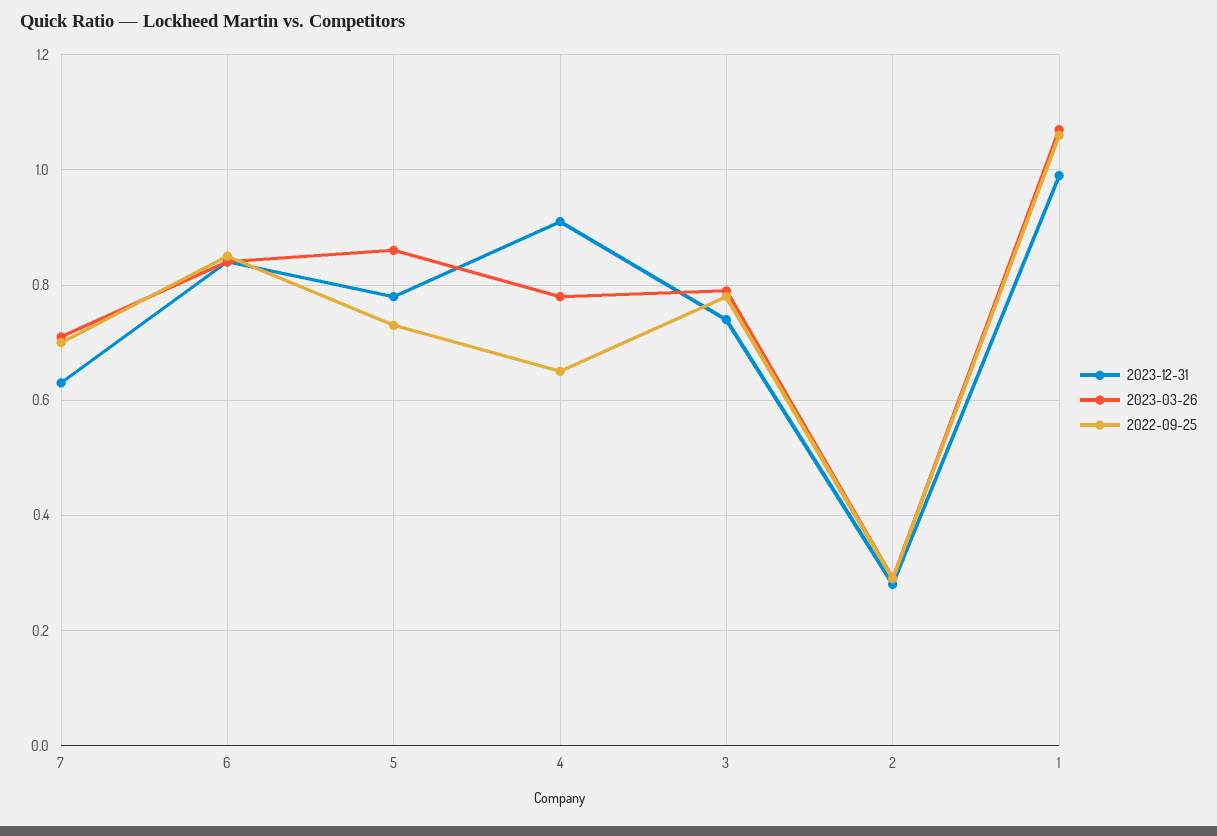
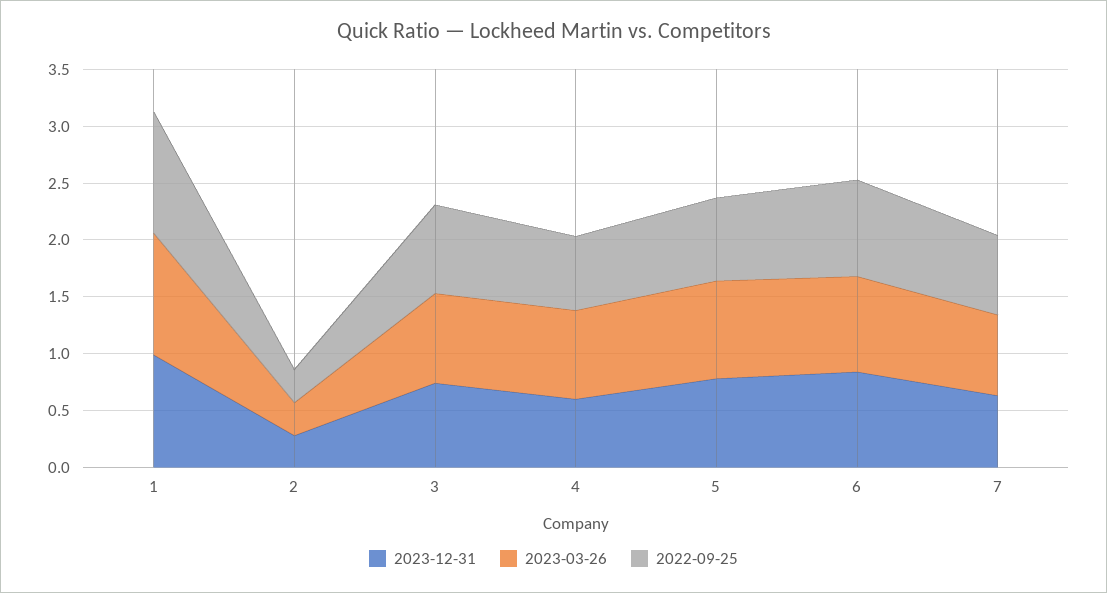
  {
    "2023-12-31": {
      "7": 0.65,
      "6": 0.85,
      "5": 0.8,
-     "4": 0.9,
+     "4": 0.6,
      "3": 0.75,
      "2": 0.3,
      "1": 1
    },
    "2023-03-26": {
      "7": 0.7,
      "6": 0.85,
      "5": 0.85,
      "4": 0.8,
      "3": 0.8,
      "2": 0.3,
      "1": 1.05
    },
    "2022-09-25": {
      "7": 0.7,
      "6": 0.85,
      "5": 0.75,
      "4": 0.65,
      "3": 0.8,
      "2": 0.3,
      "1": 1.05
    }
  }

